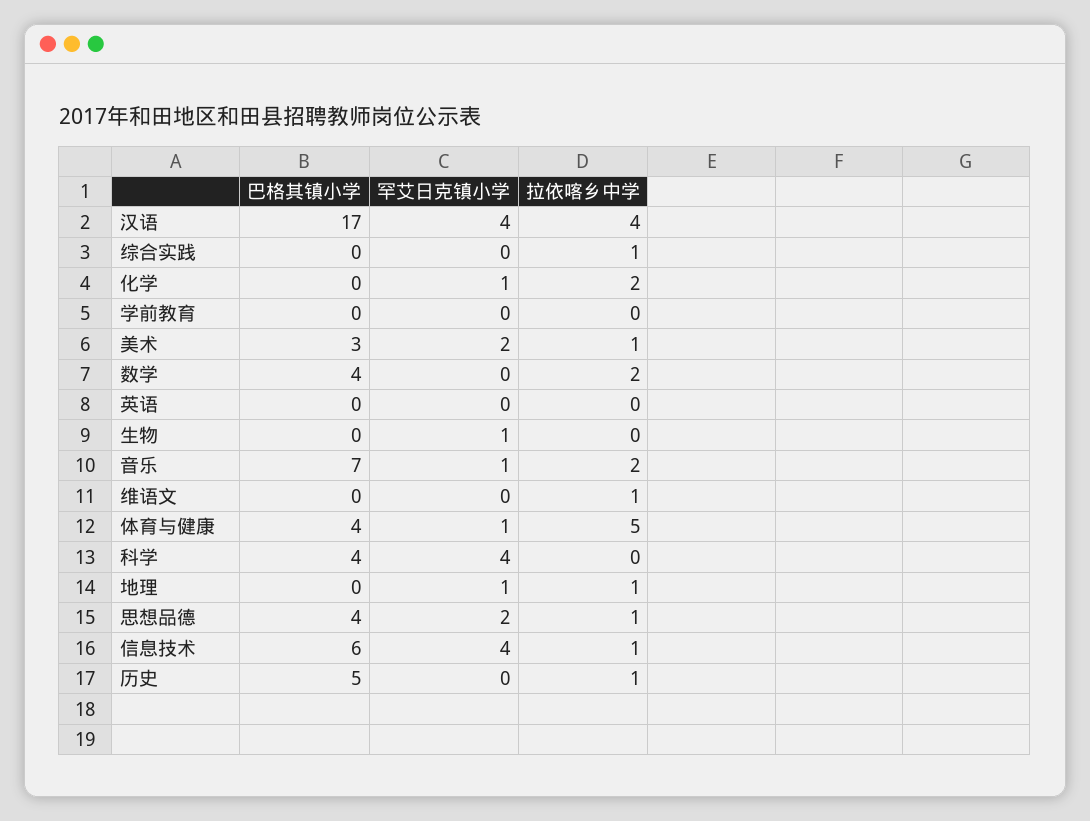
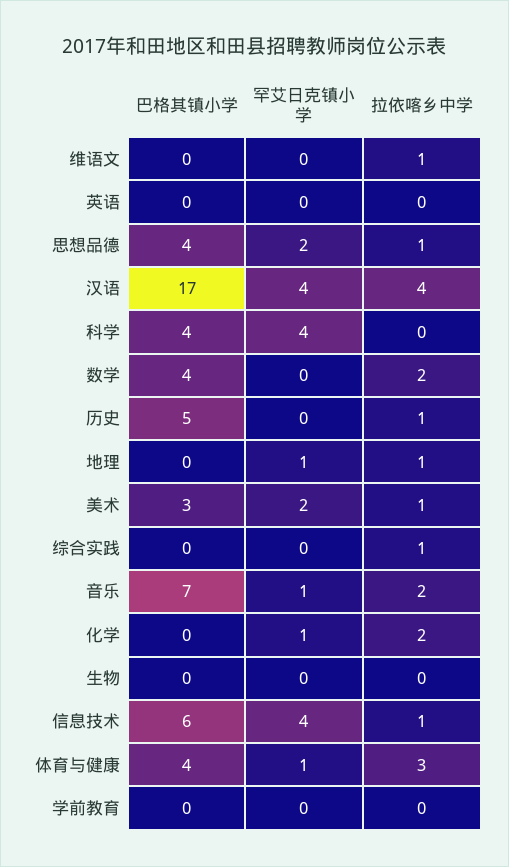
  {
    "巴格其镇小学": {
      "汉语": 17,
      "综合实践": 0,
      "化学": 0,
      "学前教育": 0,
      "美术": 3,
      "数学": 4,
      "英语": 0,
      "生物": 0,
      "音乐": 7,
      "维语文": 0,
      "体育与健康": 4,
      "科学": 4,
      "地理": 0,
      "思想品德": 4,
      "信息技术": 6,
      "历史": 5
    },
    "罕艾日克镇小学": {
      "汉语": 4,
      "综合实践": 0,
      "化学": 1,
      "学前教育": 0,
      "美术": 2,
      "数学": 0,
      "英语": 0,
-     "生物": 1,
+     "生物": 0,
      "音乐": 1,
      "维语文": 0,
      "体育与健康": 1,
      "科学": 4,
      "地理": 1,
      "思想品德": 2,
      "信息技术": 4,
      "历史": 0
    },
    "拉依喀乡中学": {
      "汉语": 4,
      "综合实践": 1,
      "化学": 2,
      "学前教育": 0,
      "美术": 1,
      "数学": 2,
      "英语": 0,
      "生物": 0,
      "音乐": 2,
      "维语文": 1,
-     "体育与健康": 5,
+     "体育与健康": 3,
      "科学": 0,
      "地理": 1,
      "思想品德": 1,
      "信息技术": 1,
      "历史": 1
    }
  }

